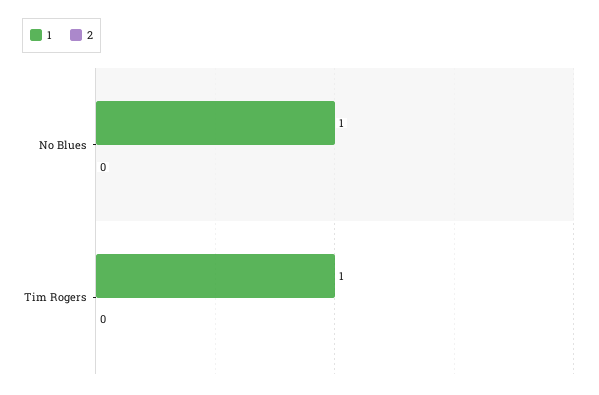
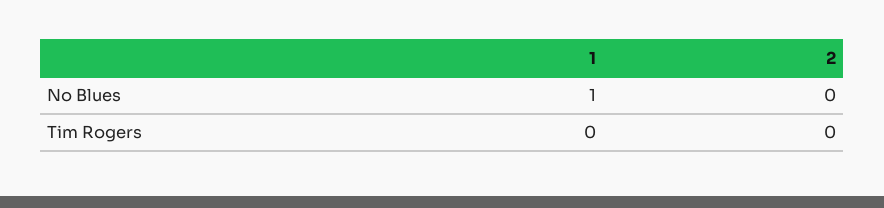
  {
    "1": {
      "No Blues": 1,
-     "Tim Rogers": 1
+     "Tim Rogers": 0
    },
    "2": {
      "No Blues": 0,
      "Tim Rogers": 0
    }
  }

